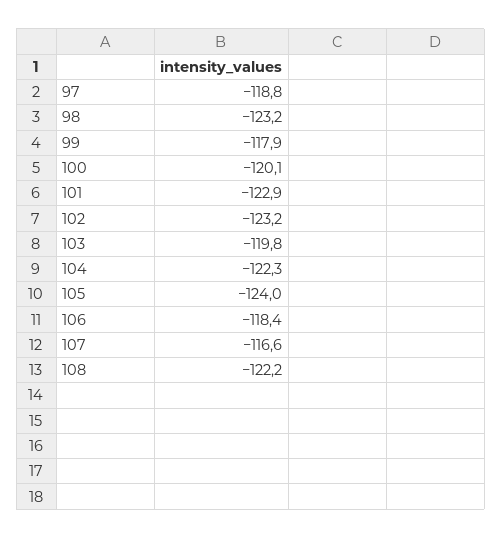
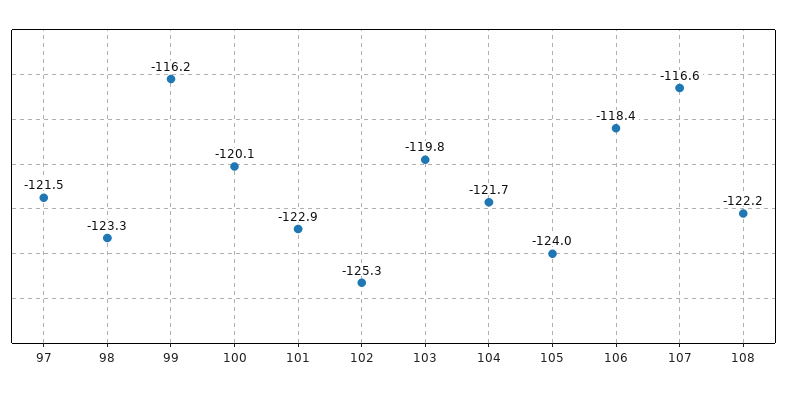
  {
-   "97": -118.8,
+   "97": -121.5,
-   "98": -123.2,
+   "98": -123.3,
-   "99": -117.9,
+   "99": -116.2,
    "100": -120.1,
    "101": -122.9,
-   "102": -123.2,
+   "102": -125.3,
    "103": -119.8,
-   "104": -122.3,
+   "104": -121.7,
    "105": -124,
    "106": -118.4,
    "107": -116.6,
    "108": -122.2
  }

